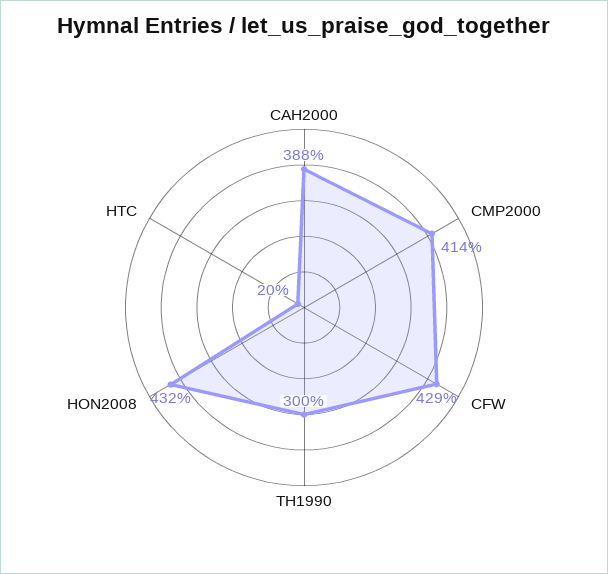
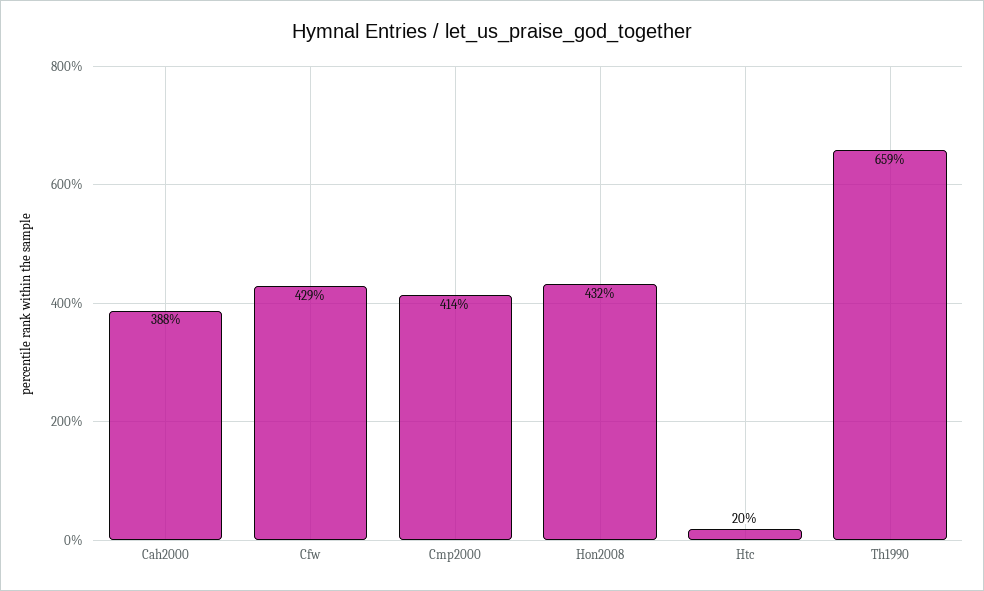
  {
    "CAH2000": 388,
    "CMP2000": 414,
    "CFW": 429,
-   "TH1990": 300,
+   "TH1990": 659,
    "HON2008": 432,
    "HTC": 20
  }

